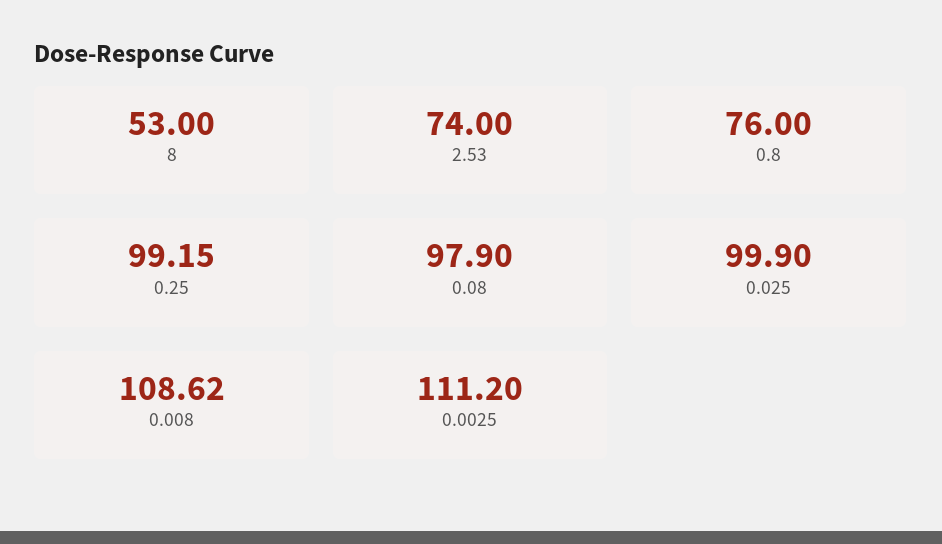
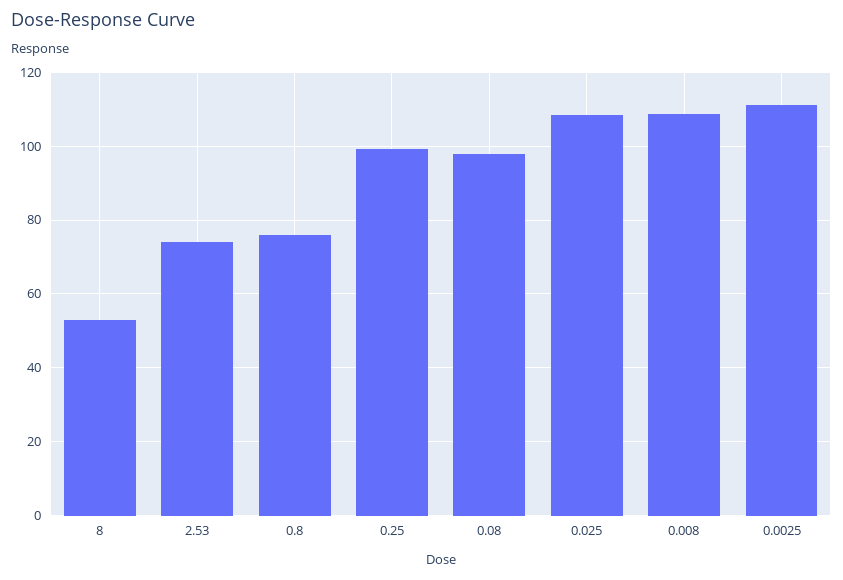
  {
    "8": 53,
    "2.53": 74,
    "0.8": 76,
    "0.25": 99.15,
    "0.08": 97.9,
-   "0.025": 99.9,
+   "0.025": 108,
    "0.008": 108.62,
    "0.0025": 111.2
  }

